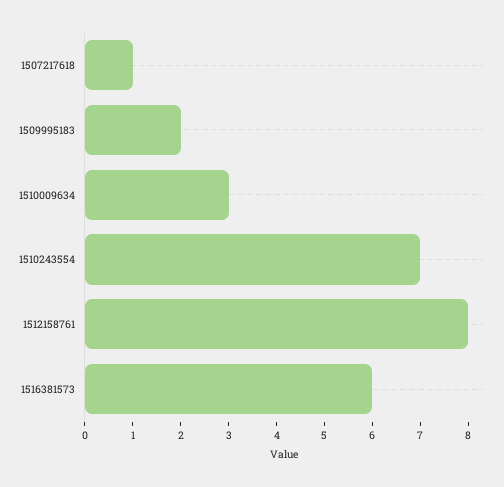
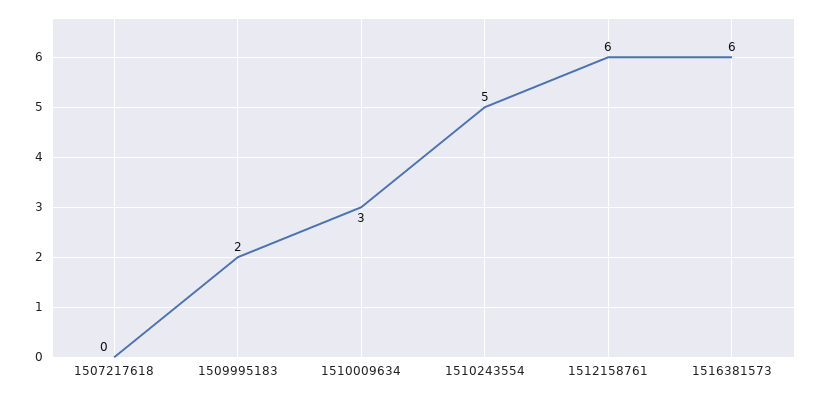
  {
-   "1507217618": 1,
+   "1507217618": 0,
    "1509995183": 2,
    "1510009634": 3,
-   "1510243554": 7,
+   "1510243554": 5,
-   "1512158761": 8,
+   "1512158761": 6,
    "1516381573": 6
  }

